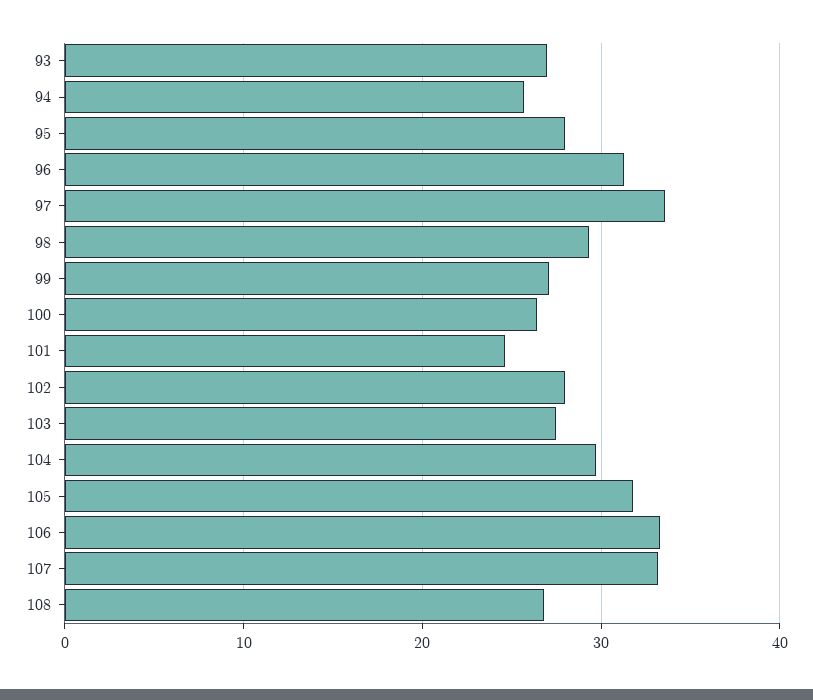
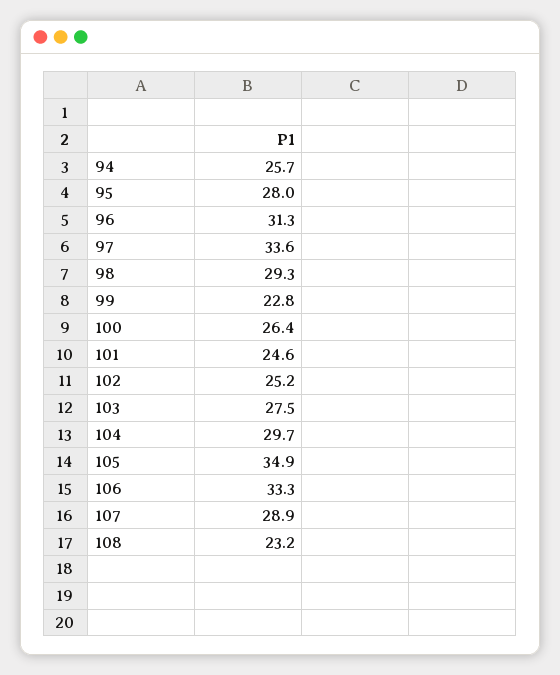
  {
-   "93": 27,
    "94": 25.7,
    "95": 28,
    "96": 31.3,
    "97": 33.6,
    "98": 29.3,
-   "99": 27,
+   "99": 22.8,
    "100": 26.4,
    "101": 24.6,
-   "102": 28,
+   "102": 25.2,
    "103": 27.5,
    "104": 29.7,
-   "105": 32,
+   "105": 34.9,
    "106": 33.3,
-   "107": 33,
+   "107": 28.9,
-   "108": 27
+   "108": 23.2
  }

